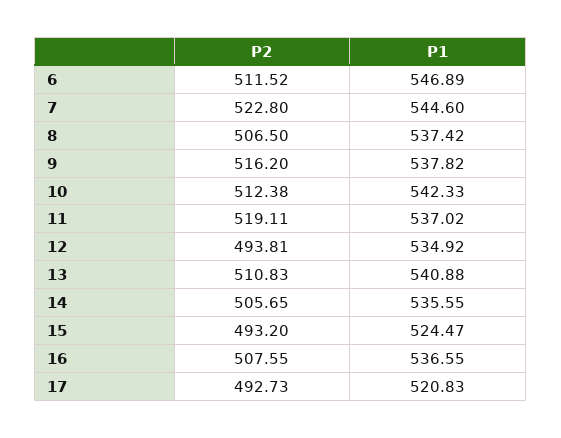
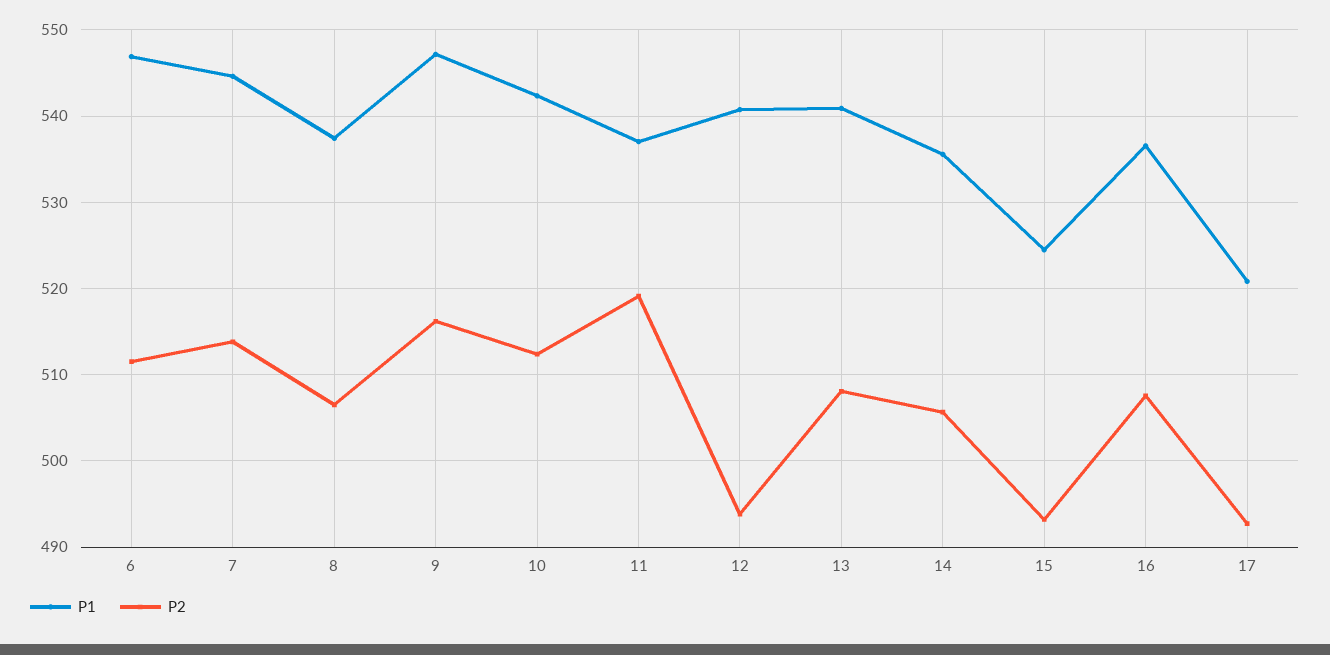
  {
    "P2": {
      "6": 511.52,
-     "7": 522.8,
+     "7": 514,
      "8": 506.5,
      "9": 516.2,
      "10": 512.38,
      "11": 519.11,
      "12": 493.81,
-     "13": 510.83,
+     "13": 508,
      "14": 505.65,
      "15": 493.2,
      "16": 507.55,
      "17": 492.73
    },
    "P1": {
      "6": 546.89,
      "7": 544.6,
      "8": 537.42,
-     "9": 537.82,
+     "9": 547,
      "10": 542.33,
      "11": 537.02,
-     "12": 534.92,
+     "12": 541,
      "13": 540.88,
      "14": 535.55,
      "15": 524.47,
      "16": 536.55,
      "17": 520.83
    }
  }

